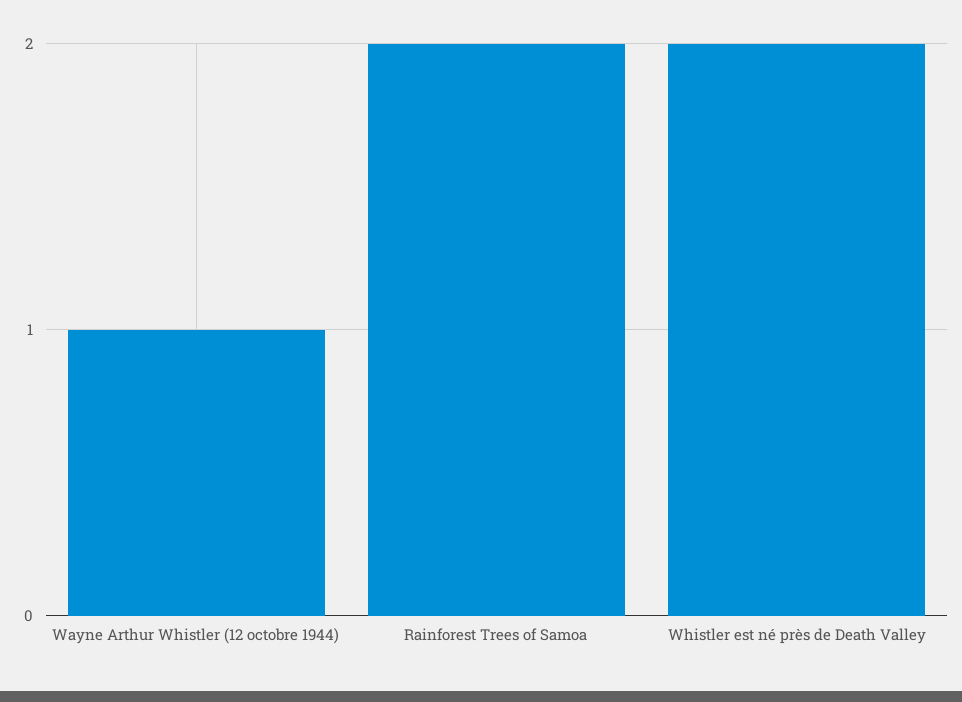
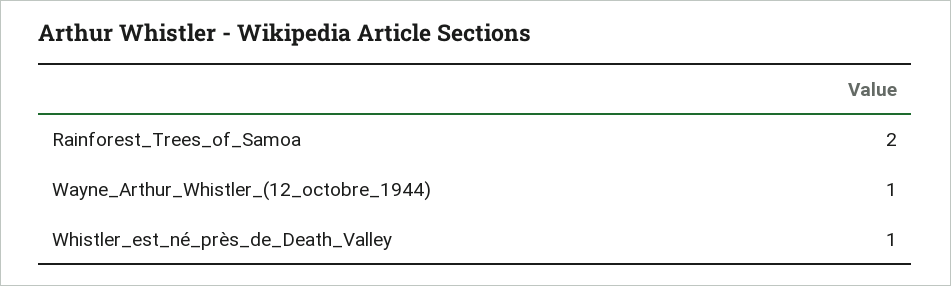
  {
    "Wayne Arthur Whistler (12 octobre 1944)": 1,
    "Rainforest Trees of Samoa": 2,
-   "Whistler est né près de Death Valley": 2
+   "Whistler est né près de Death Valley": 1
  }

